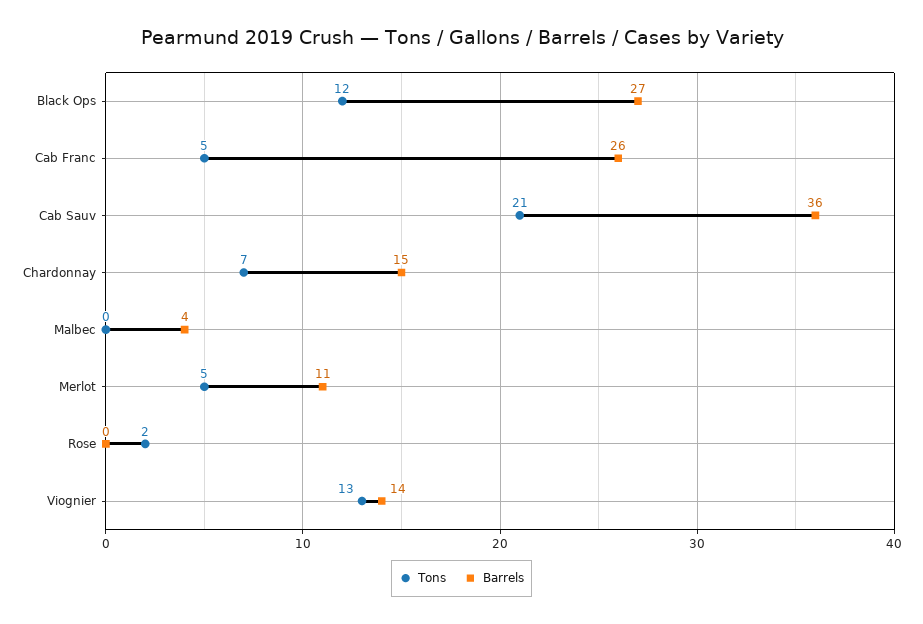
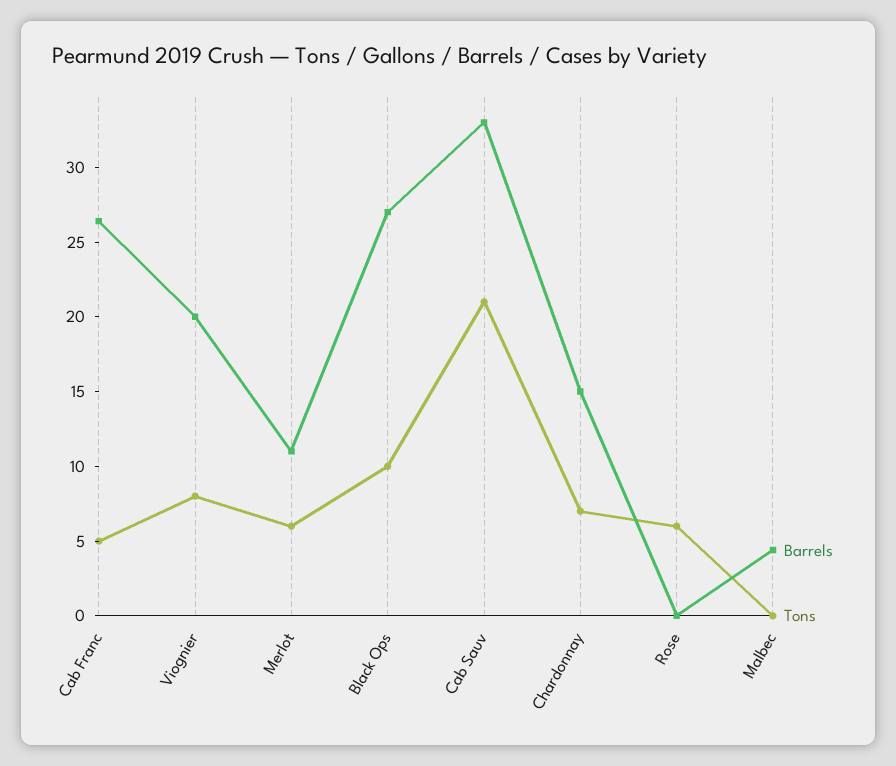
  {
    "Tons": {
-     "Black Ops": 12,
+     "Black Ops": 10,
      "Cab Franc": 5,
      "Cab Sauv": 21,
      "Chardonnay": 7,
      "Malbec": 0,
-     "Merlot": 5,
+     "Merlot": 6,
-     "Rose": 2,
+     "Rose": 6,
-     "Viognier": 13
+     "Viognier": 8
    },
    "Barrels": {
      "Black Ops": 27,
      "Cab Franc": 26,
-     "Cab Sauv": 36,
+     "Cab Sauv": 33,
      "Chardonnay": 15,
      "Malbec": 4,
      "Merlot": 11,
      "Rose": 0,
-     "Viognier": 14
+     "Viognier": 20
    }
  }

